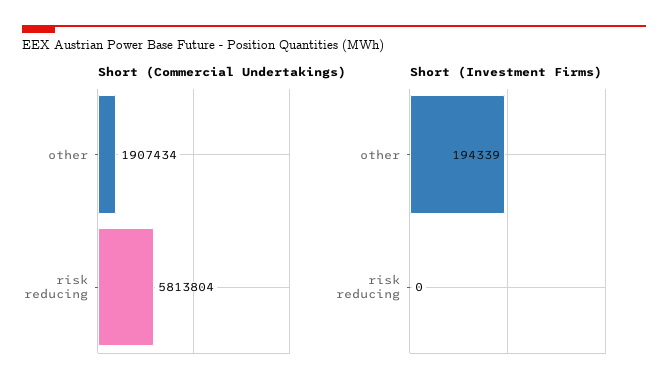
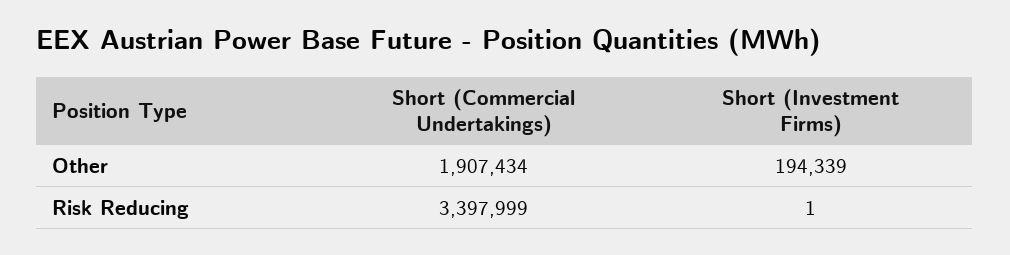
  {
    "Short (Commercial Undertakings)": {
      "other": 1907434,
-     "risk reducing": 5813804
+     "risk reducing": 3397999
    },
    "Short (Investment Firms)": {
      "other": 194339,
-     "risk reducing": 0
+     "risk reducing": 1
    }
  }

